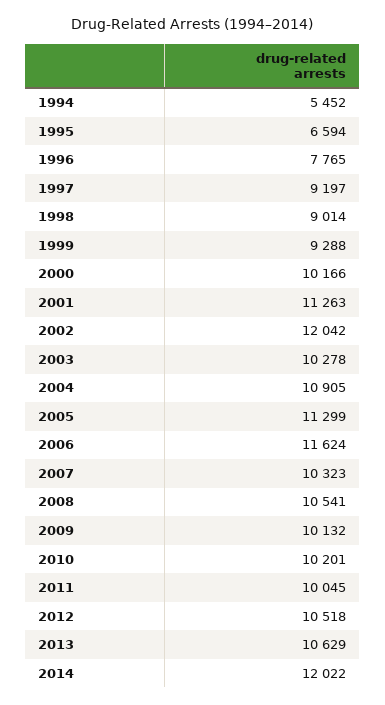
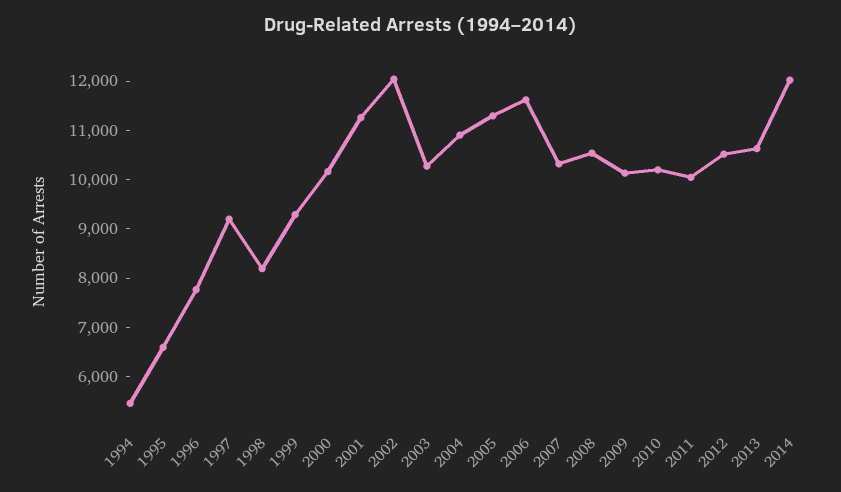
  {
    "1994": 5452,
    "1995": 6594,
    "1996": 7765,
    "1997": 9197,
-   "1998": 9014,
+   "1998": 8200,
    "1999": 9288,
    "2000": 10166,
    "2001": 11263,
    "2002": 12042,
    "2003": 10278,
    "2004": 10905,
    "2005": 11299,
    "2006": 11624,
    "2007": 10323,
    "2008": 10541,
    "2009": 10132,
    "2010": 10201,
    "2011": 10045,
    "2012": 10518,
    "2013": 10629,
    "2014": 12022
  }

